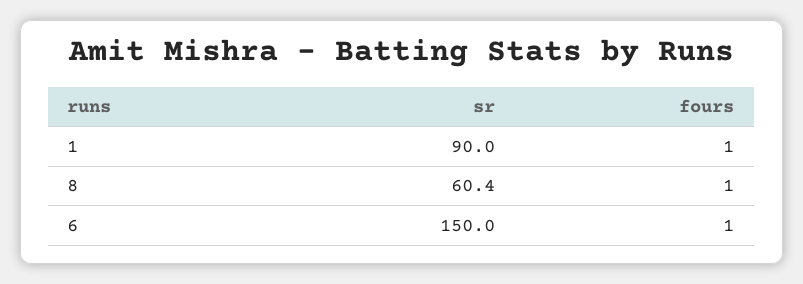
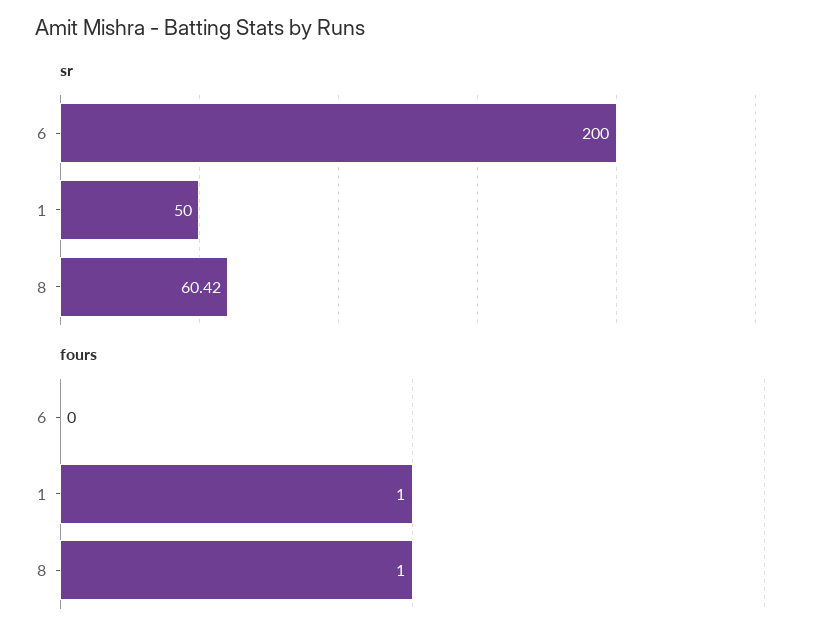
  {
    "sr": {
-     "1": 90,
+     "1": 50,
      "8": 60.42,
-     "6": 150
+     "6": 200
    },
    "fours": {
      "1": 1,
      "8": 1,
-     "6": 1
+     "6": 0
    }
  }

